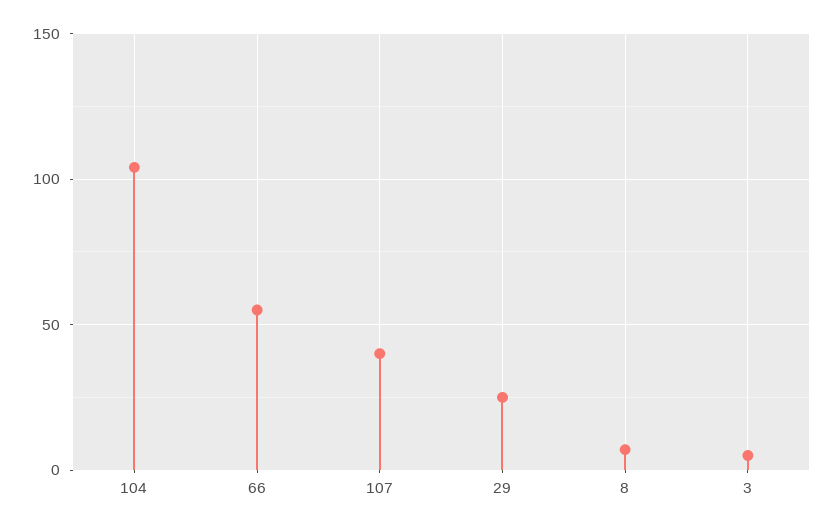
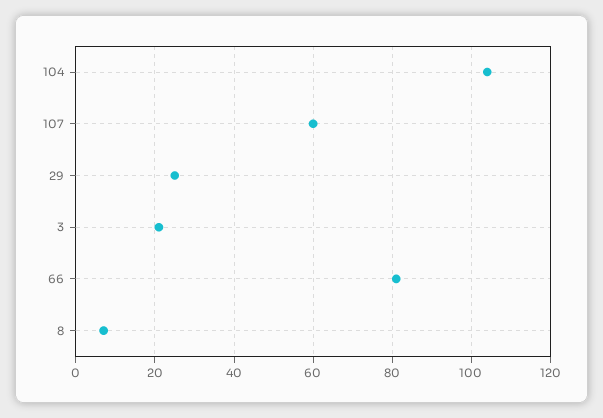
  {
    "104": 105,
-   "66": 55,
+   "66": 80,
-   "107": 40,
+   "107": 60,
    "29": 25,
    "8": 5,
-   "3": 5
+   "3": 20
  }

